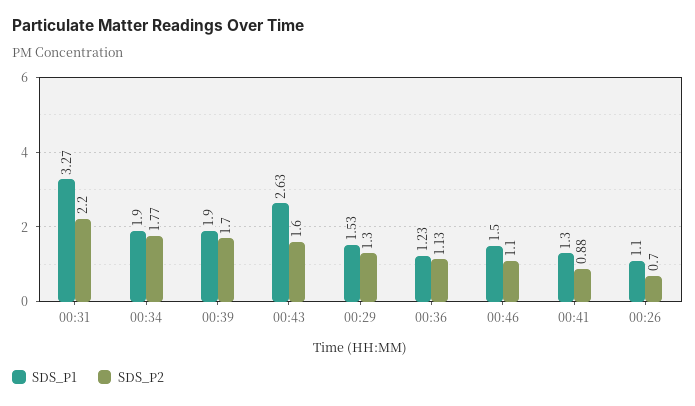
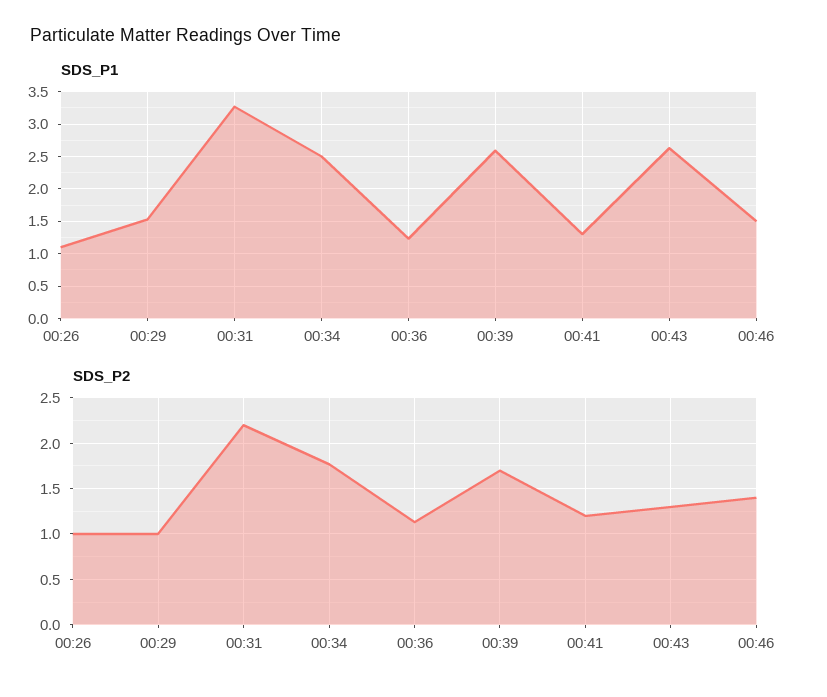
  {
    "SDS_P1": {
      "00:31": 3.27,
-     "00:34": 1.9,
+     "00:34": 2.5,
-     "00:39": 1.9,
+     "00:39": 2.6,
      "00:43": 2.63,
      "00:29": 1.53,
      "00:36": 1.23,
      "00:46": 1.5,
      "00:41": 1.3,
      "00:26": 1.1
    },
    "SDS_P2": {
      "00:31": 2.2,
      "00:34": 1.77,
      "00:39": 1.7,
-     "00:43": 1.6,
+     "00:43": 1.3,
-     "00:29": 1.3,
+     "00:29": 1,
      "00:36": 1.13,
-     "00:46": 1.1,
+     "00:46": 1.4,
-     "00:41": 0.88,
+     "00:41": 1.2,
-     "00:26": 0.7
+     "00:26": 1
    }
  }

